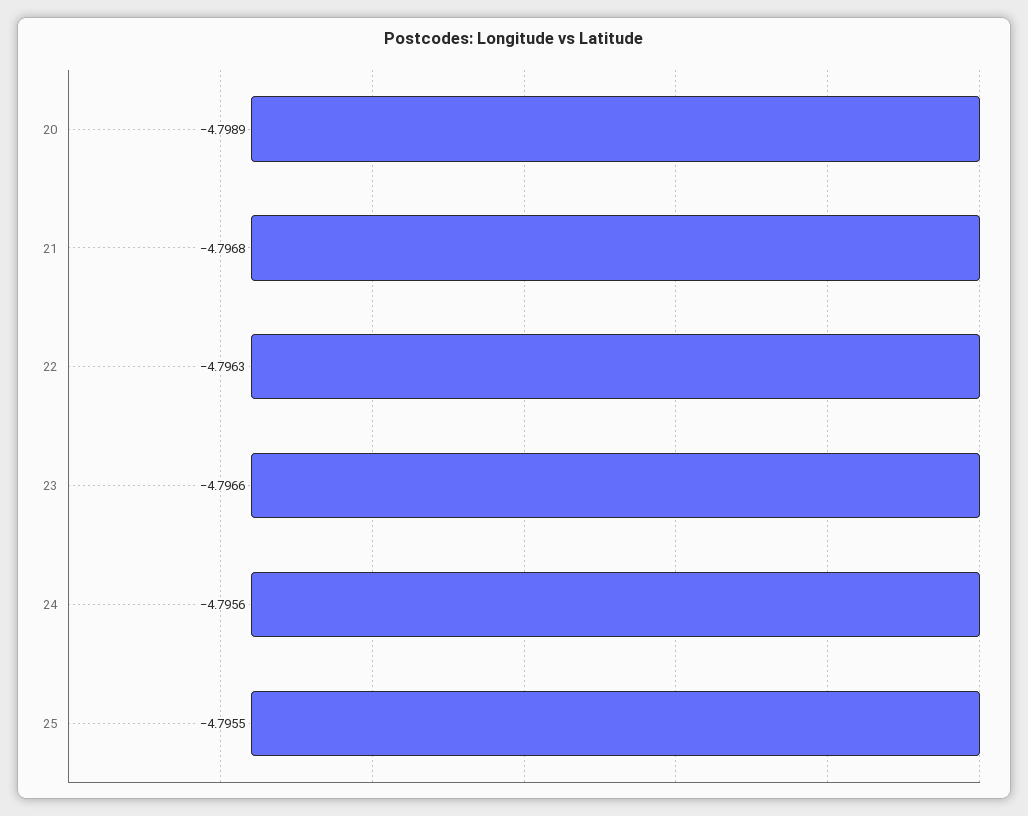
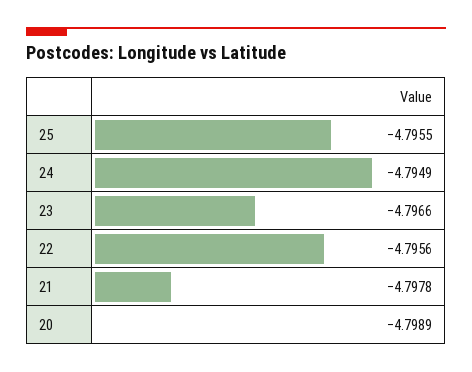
  {
    "20": -4.7989,
-   "21": -4.7968,
+   "21": -4.7978,
-   "22": -4.7963,
+   "22": -4.7956,
    "23": -4.7966,
-   "24": -4.7956,
+   "24": -4.7949,
    "25": -4.7955
  }

